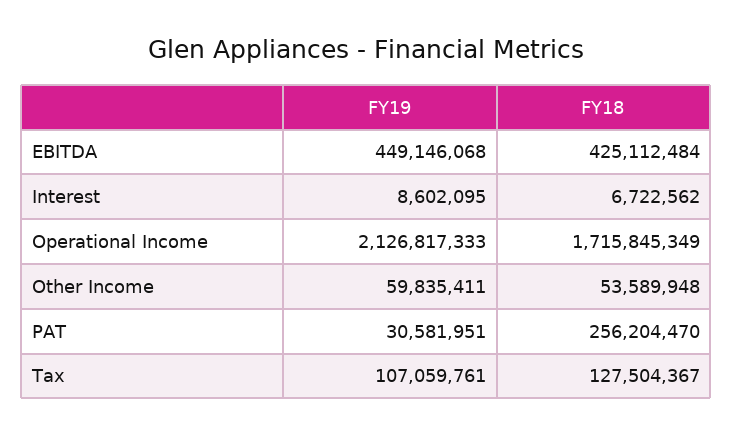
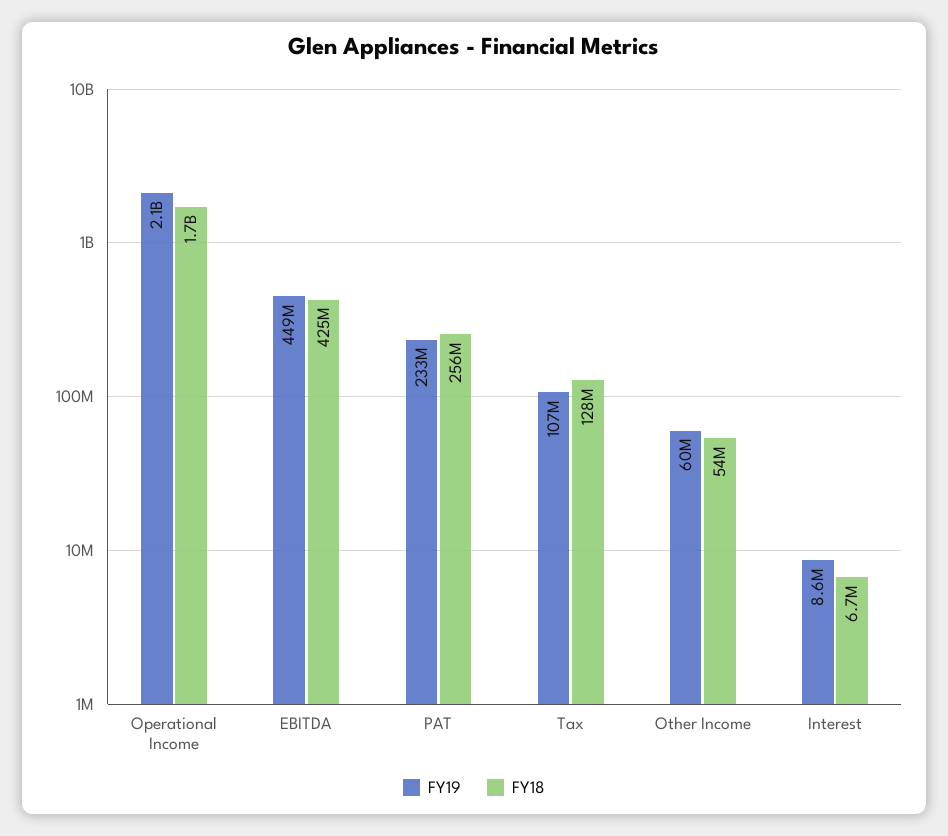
  {
    "FY19": {
      "EBITDA": 449146068,
      "Interest": 8602095,
      "Operational Income": 2126817333,
      "Other Income": 59835411,
-     "PAT": 30581951,
+     "PAT": 233000000,
      "Tax": 107059761
    },
    "FY18": {
      "EBITDA": 425112484,
      "Interest": 6722562,
      "Operational Income": 1715845349,
      "Other Income": 53589948,
      "PAT": 256204470,
      "Tax": 127504367
    }
  }

